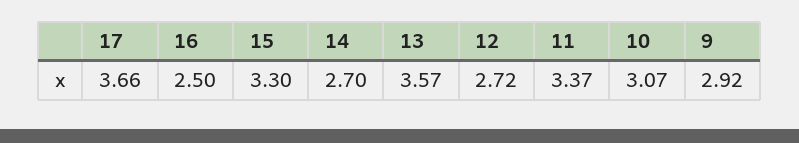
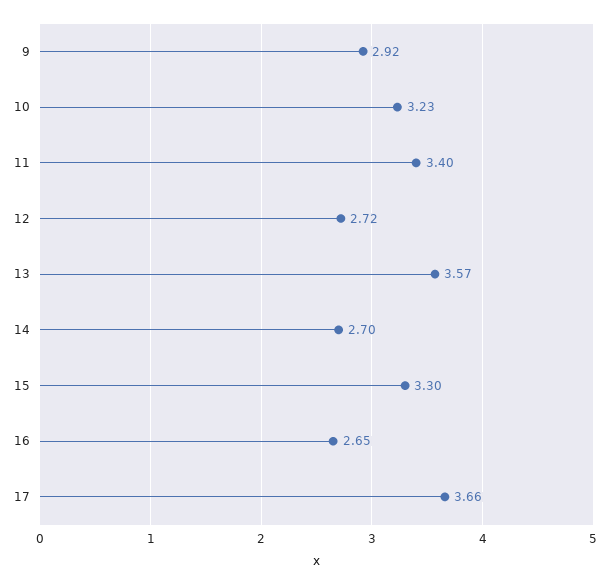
  {
    "17": 3.66,
-   "16": 2.5,
+   "16": 2.65,
    "15": 3.3,
    "14": 2.7,
    "13": 3.57,
    "12": 2.72,
-   "11": 3.37,
+   "11": 3.4,
-   "10": 3.07,
+   "10": 3.23,
    "9": 2.92
  }

